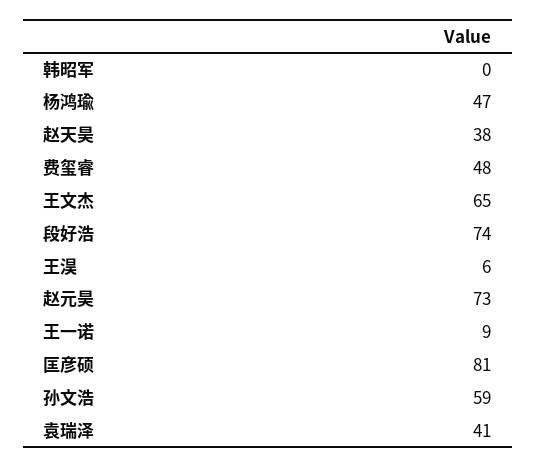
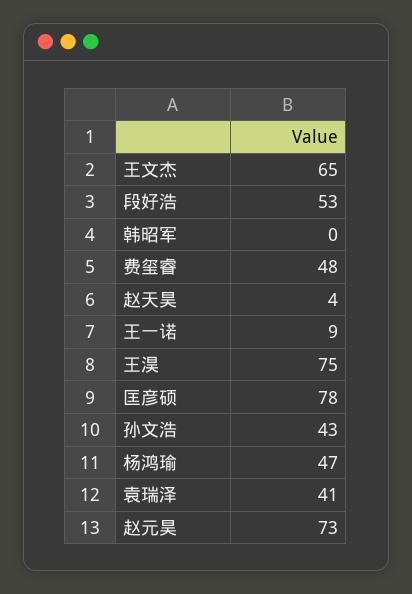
  {
    "韩昭军": 0,
    "杨鸿瑜": 47,
-   "赵天昊": 38,
+   "赵天昊": 4,
    "费玺睿": 48,
    "王文杰": 65,
-   "段好浩": 74,
+   "段好浩": 53,
-   "王淏": 6,
+   "王淏": 75,
    "赵元昊": 73,
    "王一诺": 9,
-   "匡彦硕": 81,
+   "匡彦硕": 78,
-   "孙文浩": 59,
+   "孙文浩": 43,
    "袁瑞泽": 41
  }

